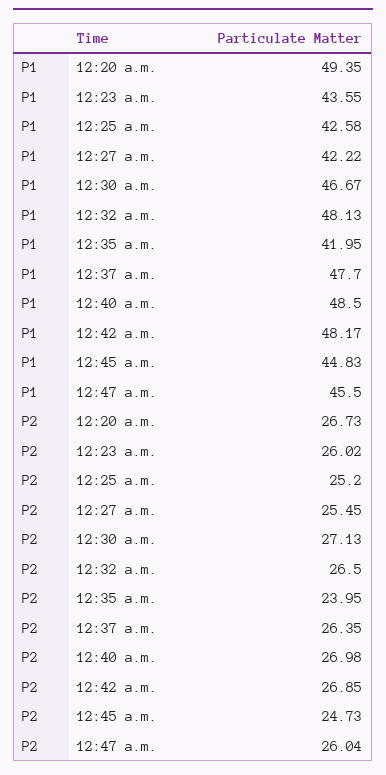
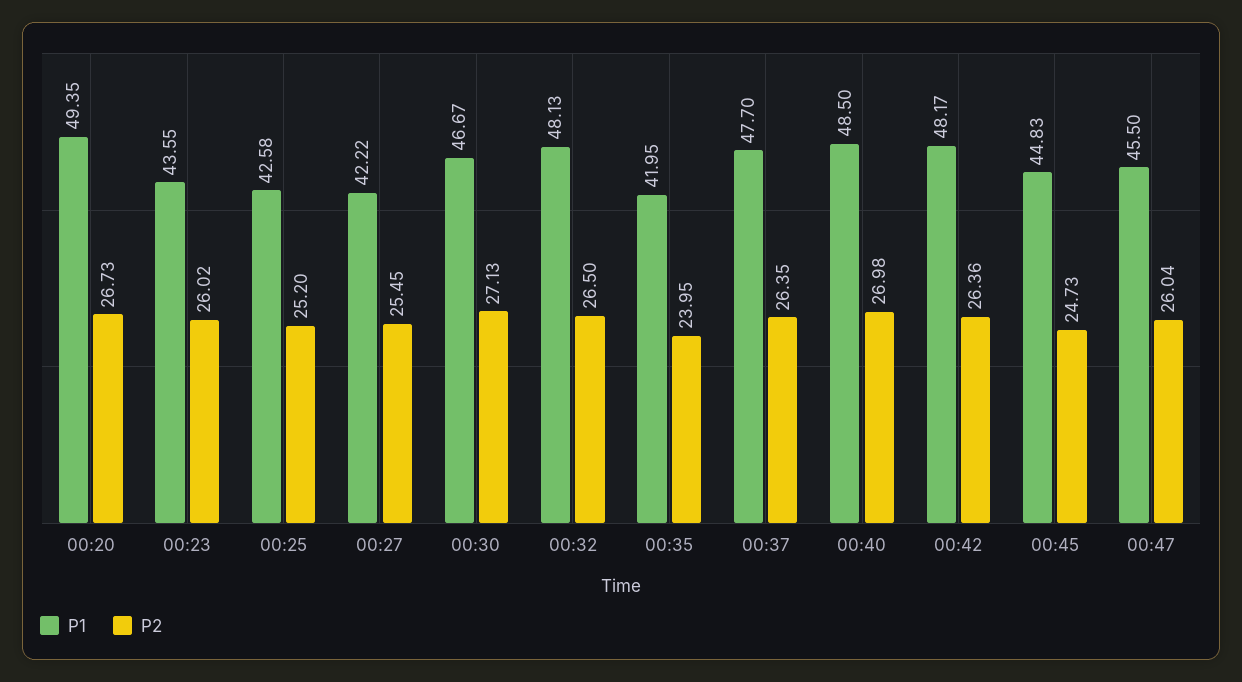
  {
    "P1": {
      "12:20 a.m.": 49.35,
      "12:23 a.m.": 43.55,
      "12:25 a.m.": 42.58,
      "12:27 a.m.": 42.22,
      "12:30 a.m.": 46.67,
      "12:32 a.m.": 48.13,
      "12:35 a.m.": 41.95,
      "12:37 a.m.": 47.7,
      "12:40 a.m.": 48.5,
      "12:42 a.m.": 48.17,
      "12:45 a.m.": 44.83,
      "12:47 a.m.": 45.5
    },
    "P2": {
      "12:20 a.m.": 26.73,
      "12:23 a.m.": 26.02,
      "12:25 a.m.": 25.2,
      "12:27 a.m.": 25.45,
      "12:30 a.m.": 27.13,
      "12:32 a.m.": 26.5,
      "12:35 a.m.": 23.95,
      "12:37 a.m.": 26.35,
      "12:40 a.m.": 26.98,
-     "12:42 a.m.": 26.85,
+     "12:42 a.m.": 26.36,
      "12:45 a.m.": 24.73,
      "12:47 a.m.": 26.04
    }
  }

